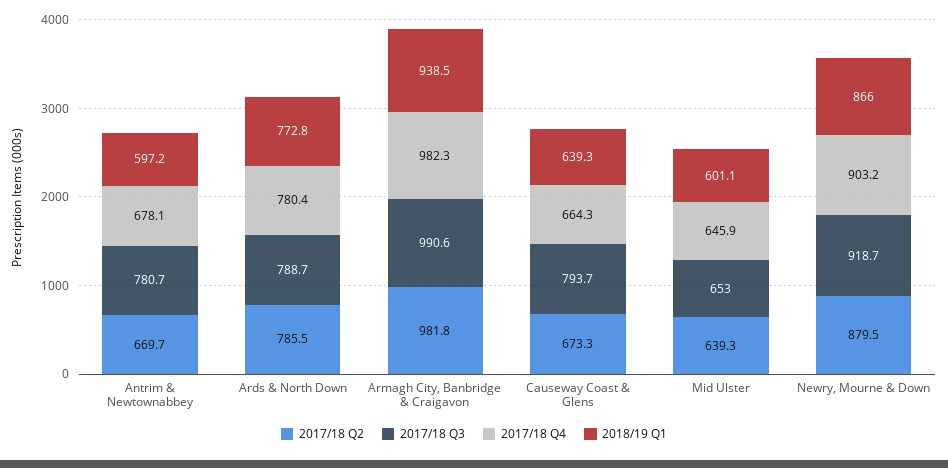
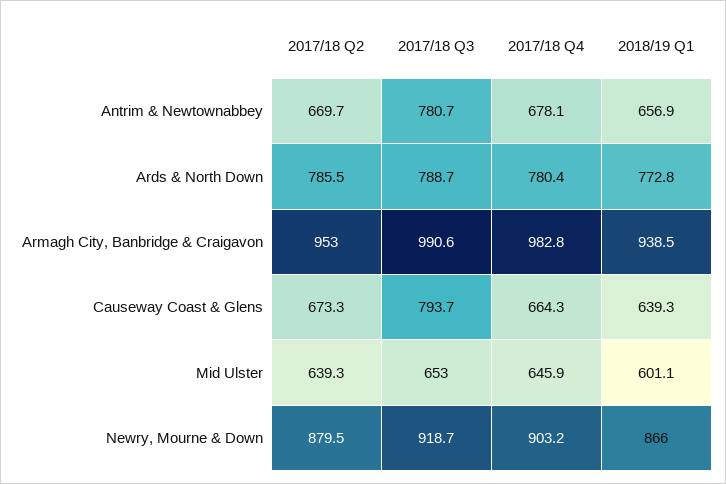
  {
    "2017/18 Q2": {
      "Antrim & Newtownabbey": 669.7,
      "Ards & North Down": 785.5,
-     "Armagh City, Banbridge & Craigavon": 981.8,
+     "Armagh City, Banbridge & Craigavon": 953,
      "Causeway Coast & Glens": 673.3,
      "Mid Ulster": 639.3,
      "Newry, Mourne & Down": 879.5
    },
    "2017/18 Q3": {
      "Antrim & Newtownabbey": 780.7,
      "Ards & North Down": 788.7,
      "Armagh City, Banbridge & Craigavon": 990.6,
      "Causeway Coast & Glens": 793.7,
      "Mid Ulster": 653,
      "Newry, Mourne & Down": 918.7
    },
    "2017/18 Q4": {
      "Antrim & Newtownabbey": 678.1,
      "Ards & North Down": 780.4,
-     "Armagh City, Banbridge & Craigavon": 982.3,
+     "Armagh City, Banbridge & Craigavon": 982.8,
      "Causeway Coast & Glens": 664.3,
      "Mid Ulster": 645.9,
      "Newry, Mourne & Down": 903.2
    },
    "2018/19 Q1": {
-     "Antrim & Newtownabbey": 597.2,
+     "Antrim & Newtownabbey": 656.9,
      "Ards & North Down": 772.8,
      "Armagh City, Banbridge & Craigavon": 938.5,
      "Causeway Coast & Glens": 639.3,
      "Mid Ulster": 601.1,
      "Newry, Mourne & Down": 866
    }
  }

